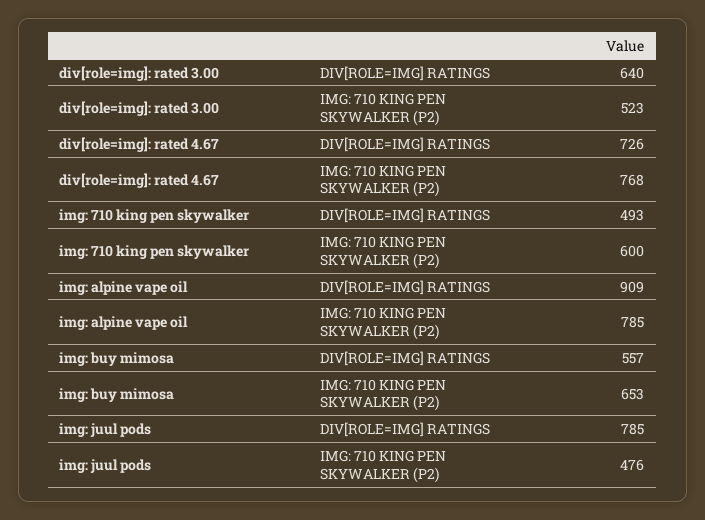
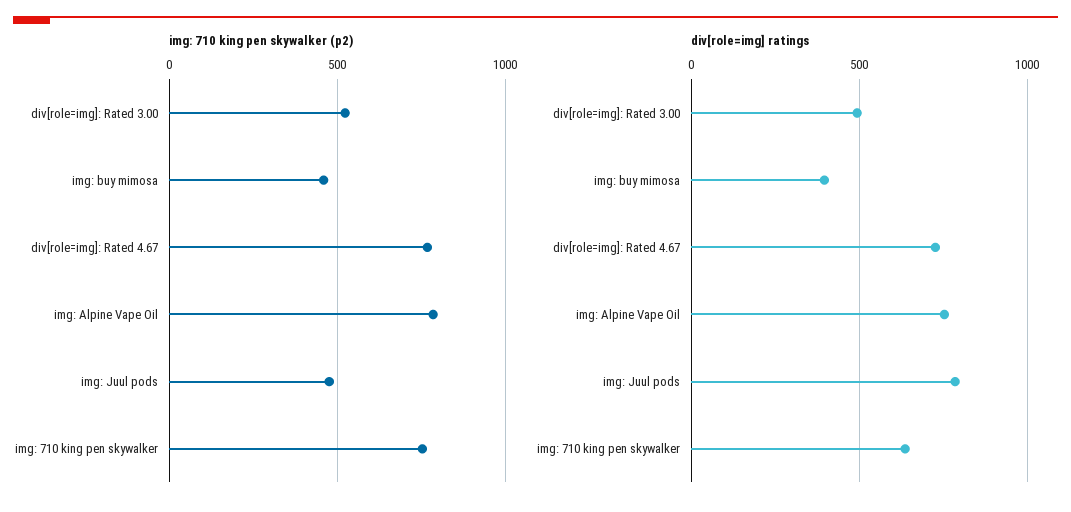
  {
    "DIV[ROLE=IMG] RATINGS": {
-     "div[role=img]: rated 3.00": 640,
+     "div[role=img]: rated 3.00": 500,
      "div[role=img]: rated 4.67": 726,
-     "img: 710 king pen skywalker": 493,
+     "img: 710 king pen skywalker": 650,
-     "img: alpine vape oil": 909,
+     "img: alpine vape oil": 750,
-     "img: buy mimosa": 557,
+     "img: buy mimosa": 400,
      "img: juul pods": 785
    },
    "IMG: 710 KING PEN SKYWALKER (P2)": {
      "div[role=img]: rated 3.00": 523,
      "div[role=img]: rated 4.67": 768,
-     "img: 710 king pen skywalker": 600,
+     "img: 710 king pen skywalker": 750,
      "img: alpine vape oil": 785,
-     "img: buy mimosa": 653,
+     "img: buy mimosa": 450,
      "img: juul pods": 476
    }
  }

